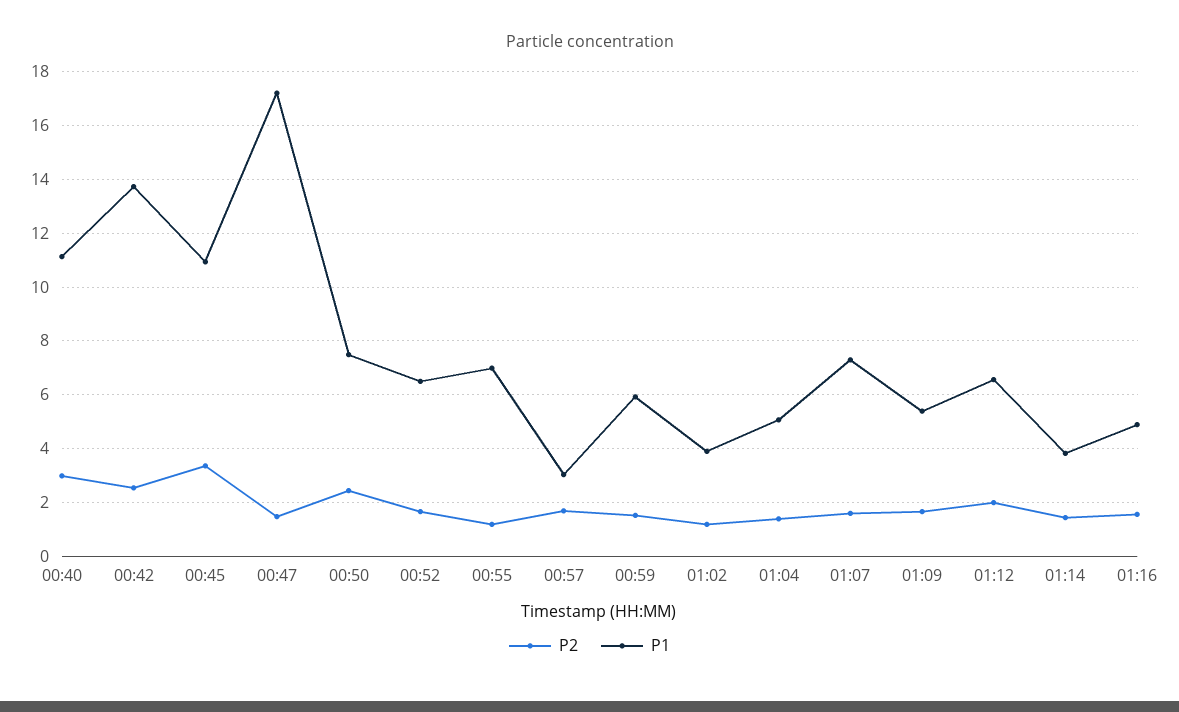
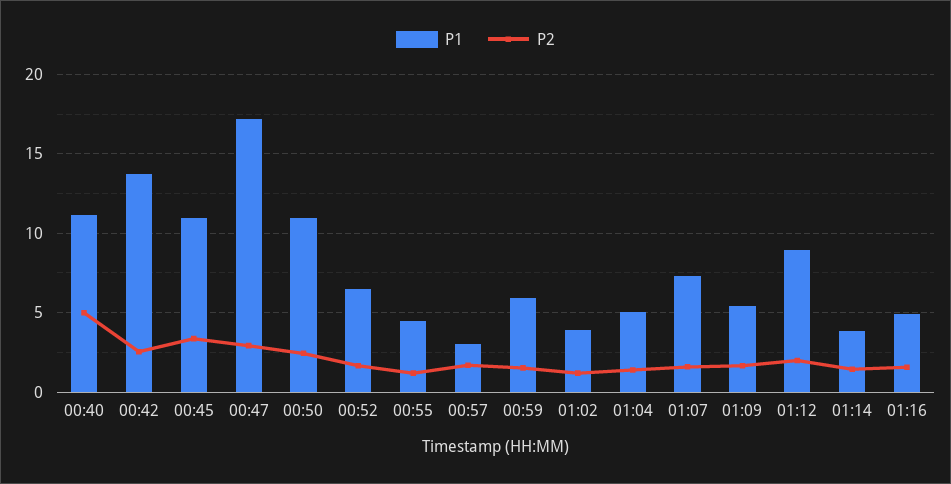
  {
    "P2": {
-     "00:40": 3,
+     "00:40": 5,
      "00:42": 2.5,
      "00:45": 3.25,
-     "00:47": 1.5,
+     "00:47": 3,
      "00:50": 2.5,
      "00:52": 1.75,
      "00:55": 1.25,
      "00:57": 1.75,
      "00:59": 1.5,
      "01:02": 1.25,
      "01:04": 1.5,
      "01:07": 1.5,
      "01:09": 1.75,
      "01:12": 2,
      "01:14": 1.5,
      "01:16": 1.5
    },
    "P1": {
      "00:40": 11.25,
      "00:42": 13.75,
      "00:45": 11,
      "00:47": 17.25,
-     "00:50": 7.5,
+     "00:50": 11,
      "00:52": 6.5,
-     "00:55": 7,
+     "00:55": 4.5,
      "00:57": 3,
      "00:59": 6,
      "01:02": 4,
      "01:04": 5,
      "01:07": 7.25,
      "01:09": 5.5,
-     "01:12": 6.5,
+     "01:12": 9,
      "01:14": 3.75,
      "01:16": 5
    }
  }

